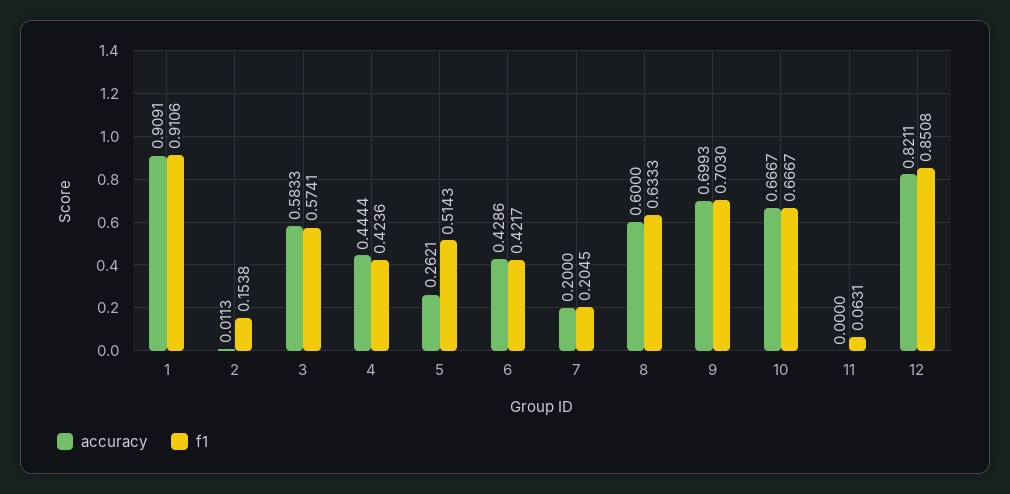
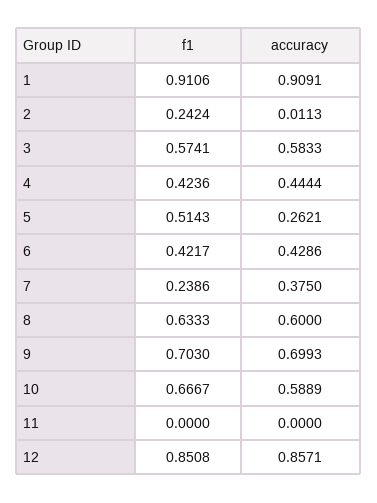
  {
    "accuracy": {
      "1": 0.9091,
      "2": 0.0113,
      "3": 0.5833,
      "4": 0.4444,
      "5": 0.2621,
      "6": 0.4286,
-     "7": 0.2,
+     "7": 0.375,
      "8": 0.6,
      "9": 0.6993,
-     "10": 0.6667,
+     "10": 0.5889,
      "11": 0,
-     "12": 0.8211
+     "12": 0.8571
    },
    "f1": {
      "1": 0.9106,
-     "2": 0.1538,
+     "2": 0.2424,
      "3": 0.5741,
      "4": 0.4236,
      "5": 0.5143,
      "6": 0.4217,
-     "7": 0.2045,
+     "7": 0.2386,
      "8": 0.6333,
      "9": 0.703,
      "10": 0.6667,
-     "11": 0.0631,
+     "11": 0,
      "12": 0.8508
    }
  }

